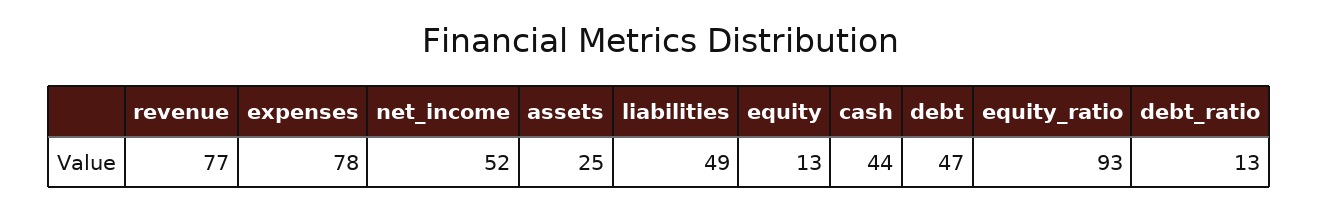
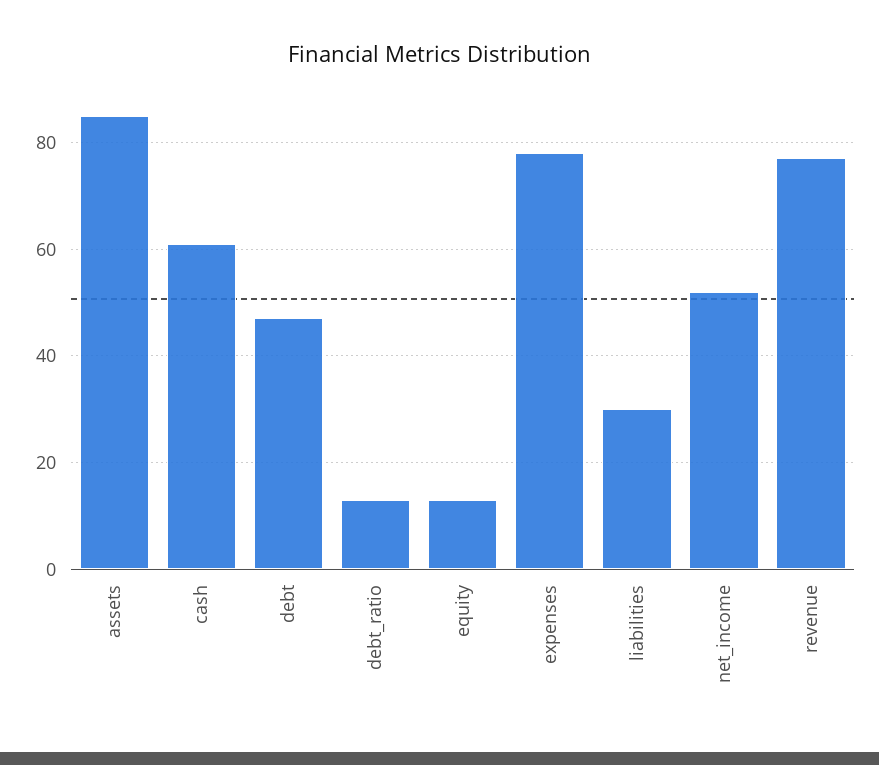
  {
    "revenue": 77,
    "expenses": 78,
    "net_income": 52,
-   "assets": 25,
+   "assets": 85,
-   "liabilities": 49,
+   "liabilities": 30,
    "equity": 13,
-   "cash": 44,
+   "cash": 60,
    "debt": 47,
-   "equity_ratio": 93,
    "debt_ratio": 13
  }

